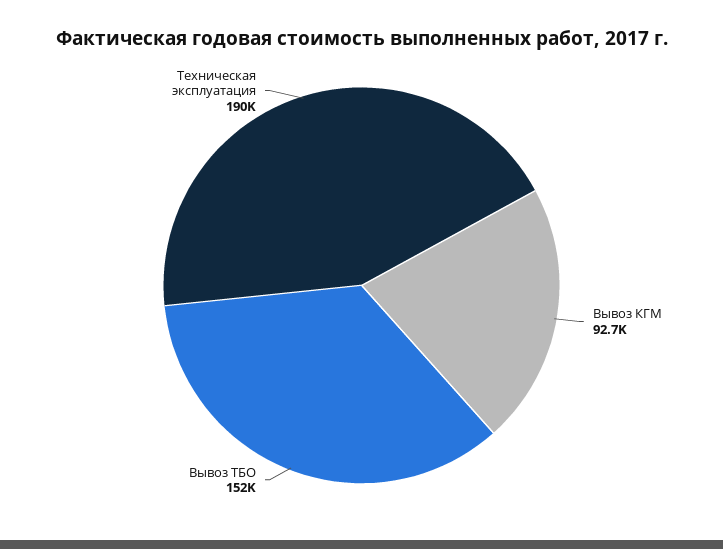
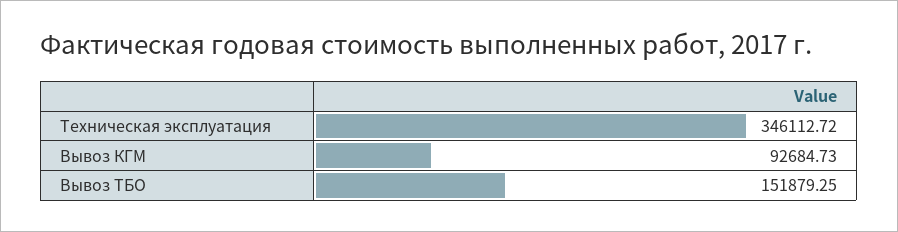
  {
    "Вывоз КГМ": 92684.73,
    "Вывоз ТБО": 151879.25,
-   "Техническая эксплуатация": 190000
+   "Техническая эксплуатация": 346112.72
  }

